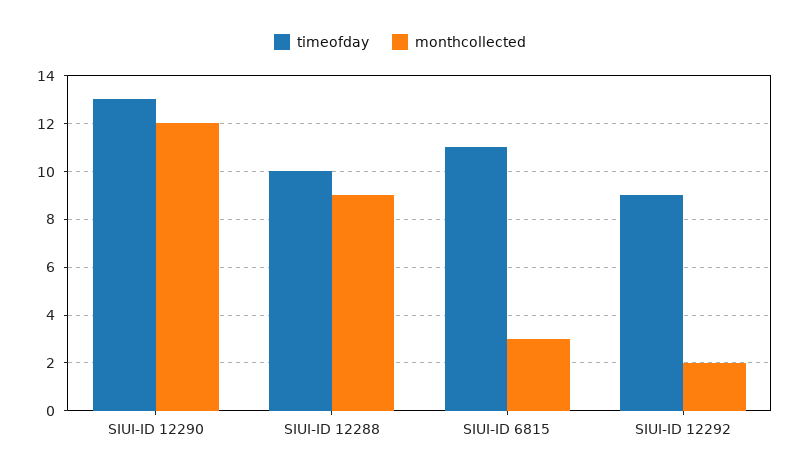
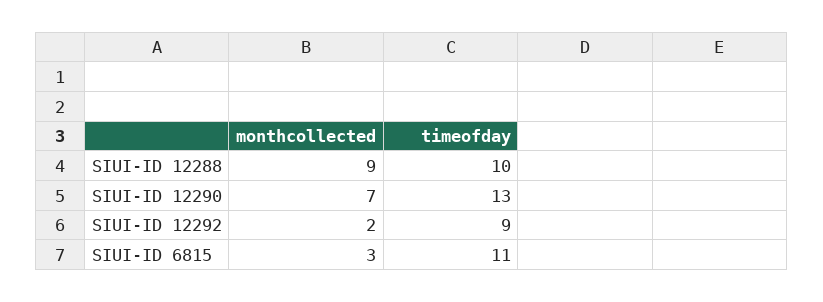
  {
    "timeofday": {
      "SIUI-ID 12290": 13,
      "SIUI-ID 12288": 10,
      "SIUI-ID 6815": 11,
      "SIUI-ID 12292": 9
    },
    "monthcollected": {
-     "SIUI-ID 12290": 12,
+     "SIUI-ID 12290": 7,
      "SIUI-ID 12288": 9,
      "SIUI-ID 6815": 3,
      "SIUI-ID 12292": 2
    }
  }

